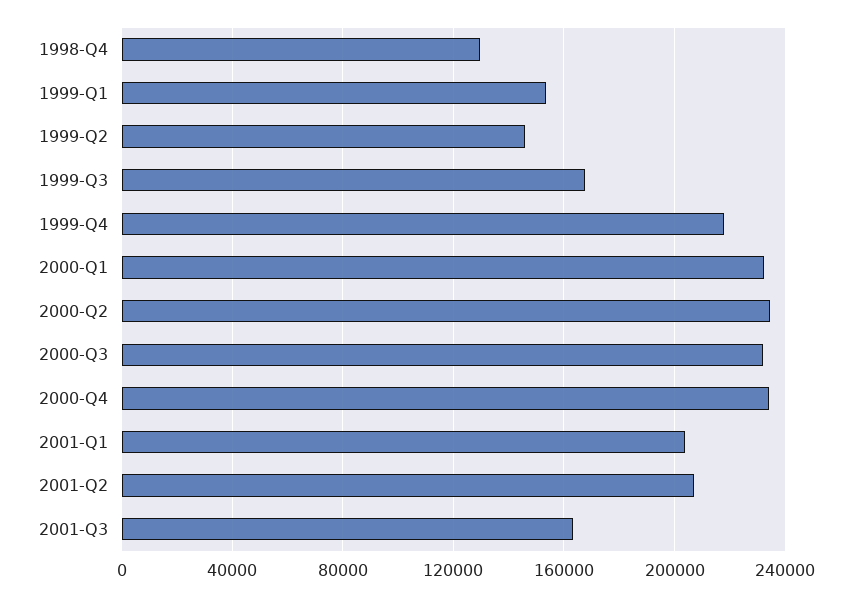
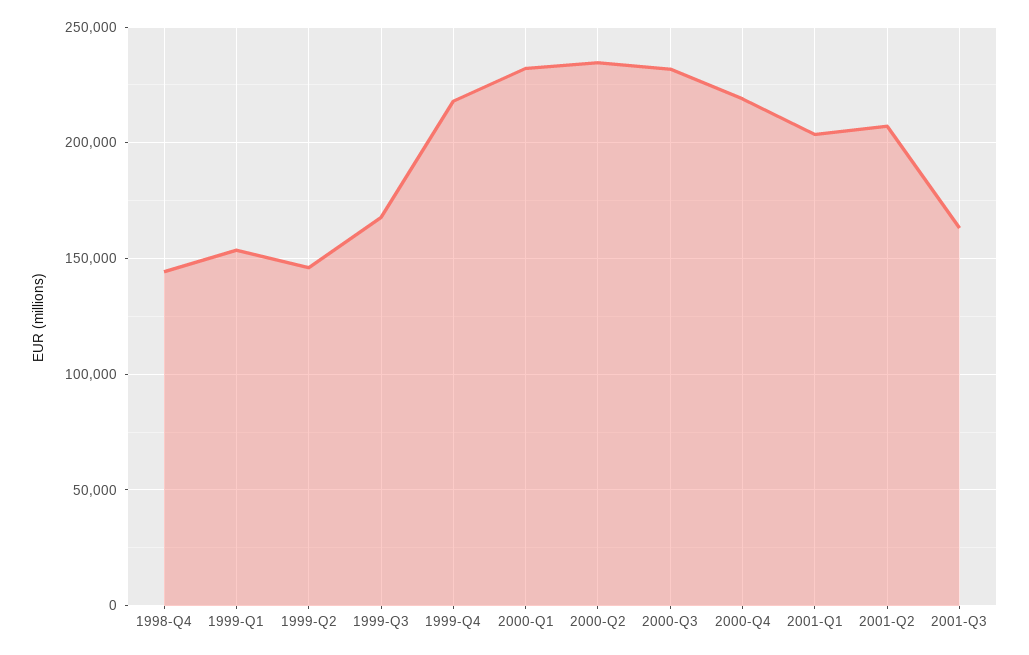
  {
-   "1998-Q4": 130000,
+   "1998-Q4": 145000,
    "1999-Q1": 155000,
    "1999-Q2": 145000,
    "1999-Q3": 170000,
    "1999-Q4": 220000,
    "2000-Q1": 230000,
    "2000-Q2": 235000,
    "2000-Q3": 230000,
-   "2000-Q4": 235000,
+   "2000-Q4": 220000,
    "2001-Q1": 205000,
    "2001-Q2": 205000,
    "2001-Q3": 165000
  }

